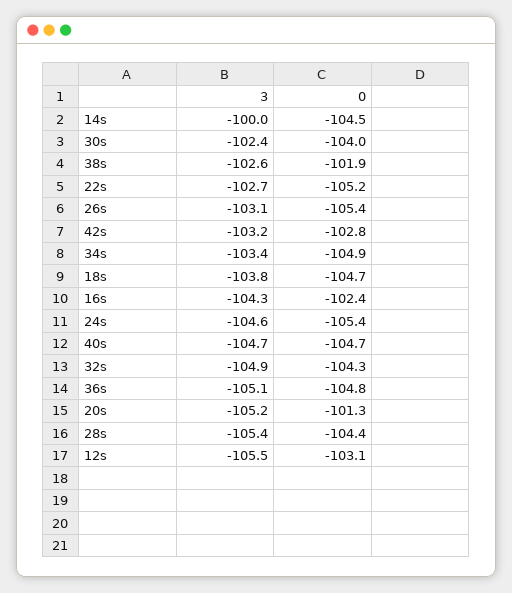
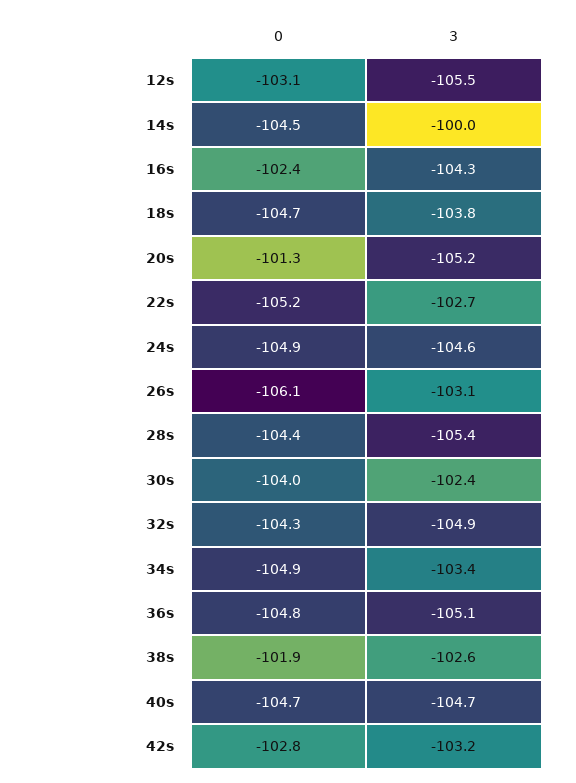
  {
    "3": {
      "14s": -100,
      "30s": -102.4,
      "38s": -102.6,
      "22s": -102.7,
      "26s": -103.1,
      "42s": -103.2,
      "34s": -103.4,
      "18s": -103.8,
      "16s": -104.3,
      "24s": -104.6,
      "40s": -104.7,
      "32s": -104.9,
      "36s": -105.1,
      "20s": -105.2,
      "28s": -105.4,
      "12s": -105.5
    },
    "0": {
      "14s": -104.5,
      "30s": -104,
      "38s": -101.9,
      "22s": -105.2,
-     "26s": -105.4,
+     "26s": -106.1,
      "42s": -102.8,
      "34s": -104.9,
      "18s": -104.7,
      "16s": -102.4,
-     "24s": -105.4,
+     "24s": -104.9,
      "40s": -104.7,
      "32s": -104.3,
      "36s": -104.8,
      "20s": -101.3,
      "28s": -104.4,
      "12s": -103.1
    }
  }

